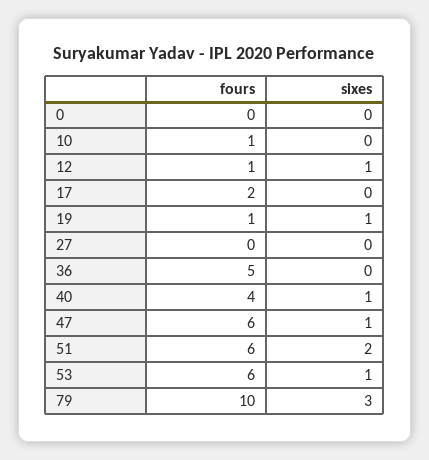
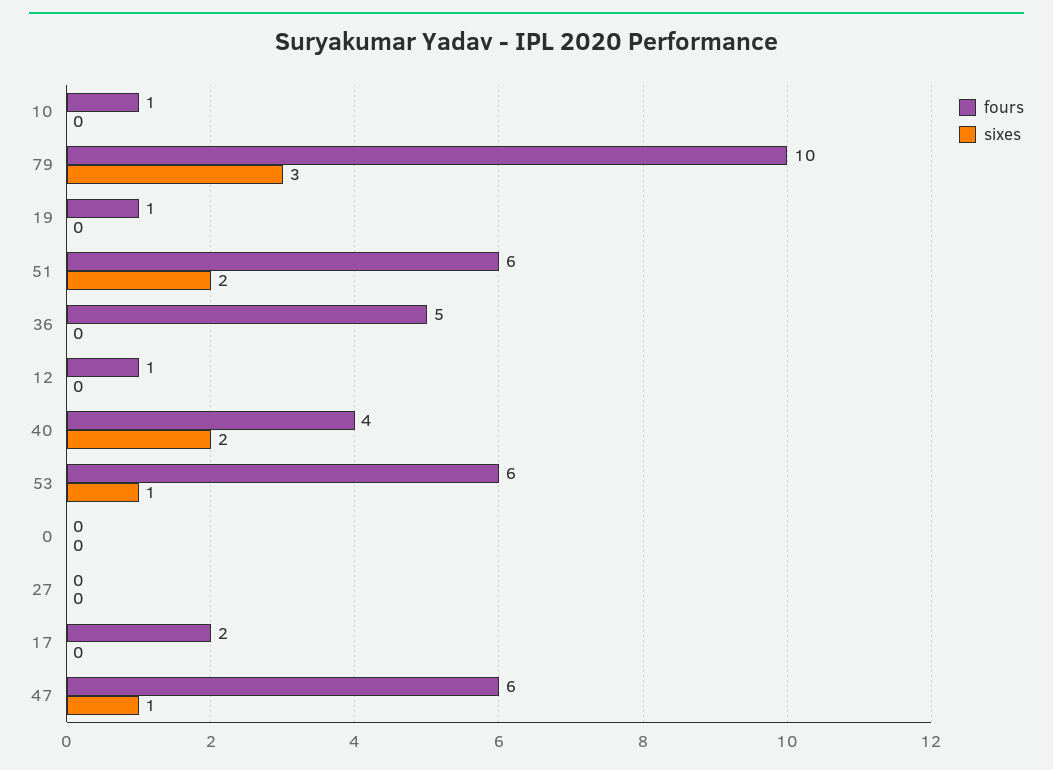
  {
    "fours": {
      "0": 0,
      "10": 1,
      "12": 1,
      "17": 2,
      "19": 1,
      "27": 0,
      "36": 5,
      "40": 4,
      "47": 6,
      "51": 6,
      "53": 6,
      "79": 10
    },
    "sixes": {
      "0": 0,
      "10": 0,
-     "12": 1,
+     "12": 0,
      "17": 0,
-     "19": 1,
+     "19": 0,
      "27": 0,
      "36": 0,
-     "40": 1,
+     "40": 2,
      "47": 1,
      "51": 2,
      "53": 1,
      "79": 3
    }
  }

